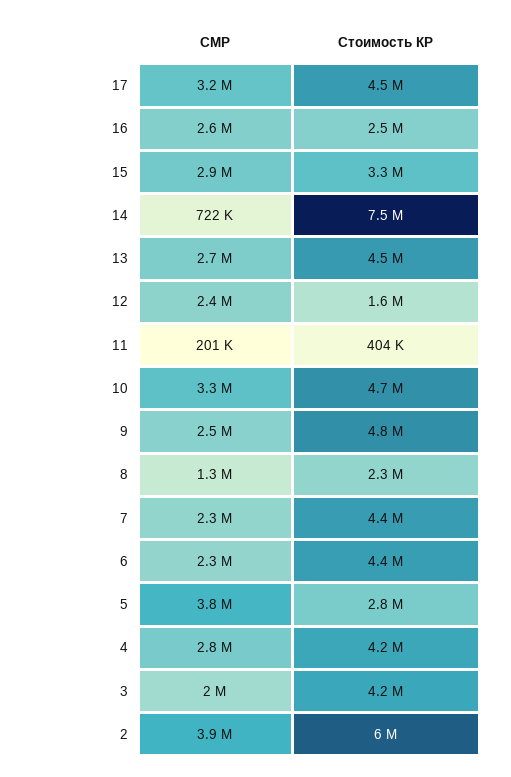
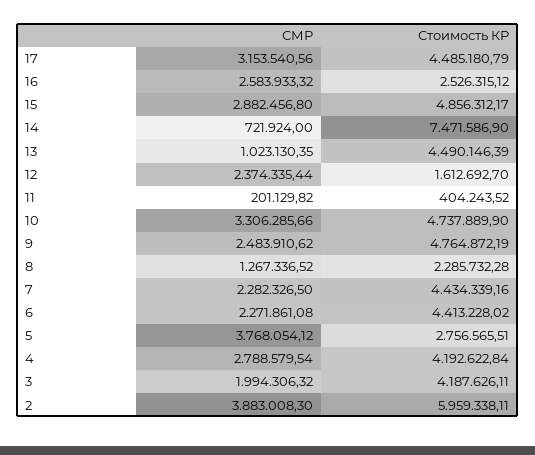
  {
    "СМР": {
      "17": 3153540.56,
      "16": 2583933.32,
      "15": 2882456.8,
      "14": 721924,
-     "13": 2700000,
+     "13": 1023130.35,
      "12": 2374335.44,
      "11": 201129.82,
      "10": 3306285.66,
      "9": 2483910.62,
      "8": 1267336.52,
      "7": 2282326.5,
      "6": 2271861.08,
      "5": 3768054.12,
      "4": 2788579.54,
      "3": 1994306.32,
      "2": 3883008.3
    },
    "Стоимость КР": {
      "17": 4485180.79,
      "16": 2526315.12,
-     "15": 3300000,
+     "15": 4856312.17,
      "14": 7471586.9,
      "13": 4490146.39,
      "12": 1612692.7,
      "11": 404243.52,
      "10": 4737889.9,
      "9": 4764872.19,
      "8": 2285732.28,
      "7": 4434339.16,
      "6": 4413228.02,
      "5": 2756565.51,
      "4": 4192622.84,
      "3": 4187626.11,
      "2": 5959338.11
    }
  }

